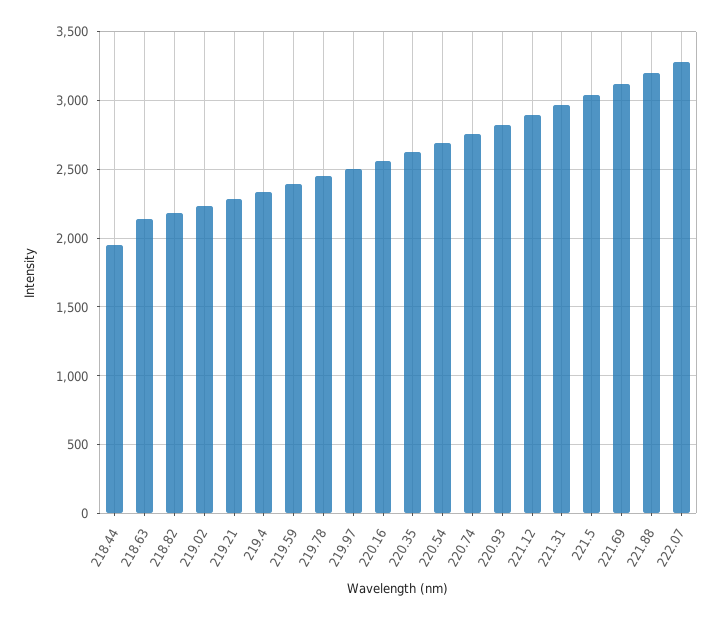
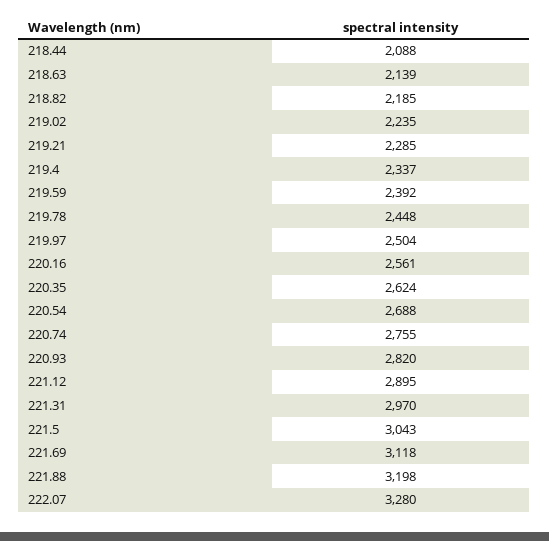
  {
-   "218.44": 1950,
+   "218.44": 2088,
    "218.63": 2139,
    "218.82": 2185,
    "219.02": 2235,
    "219.21": 2285,
    "219.4": 2337,
    "219.59": 2392,
    "219.78": 2448,
    "219.97": 2504,
    "220.16": 2561,
    "220.35": 2624,
    "220.54": 2688,
    "220.74": 2755,
    "220.93": 2820,
    "221.12": 2895,
    "221.31": 2970,
    "221.5": 3043,
    "221.69": 3118,
    "221.88": 3198,
    "222.07": 3280
  }

